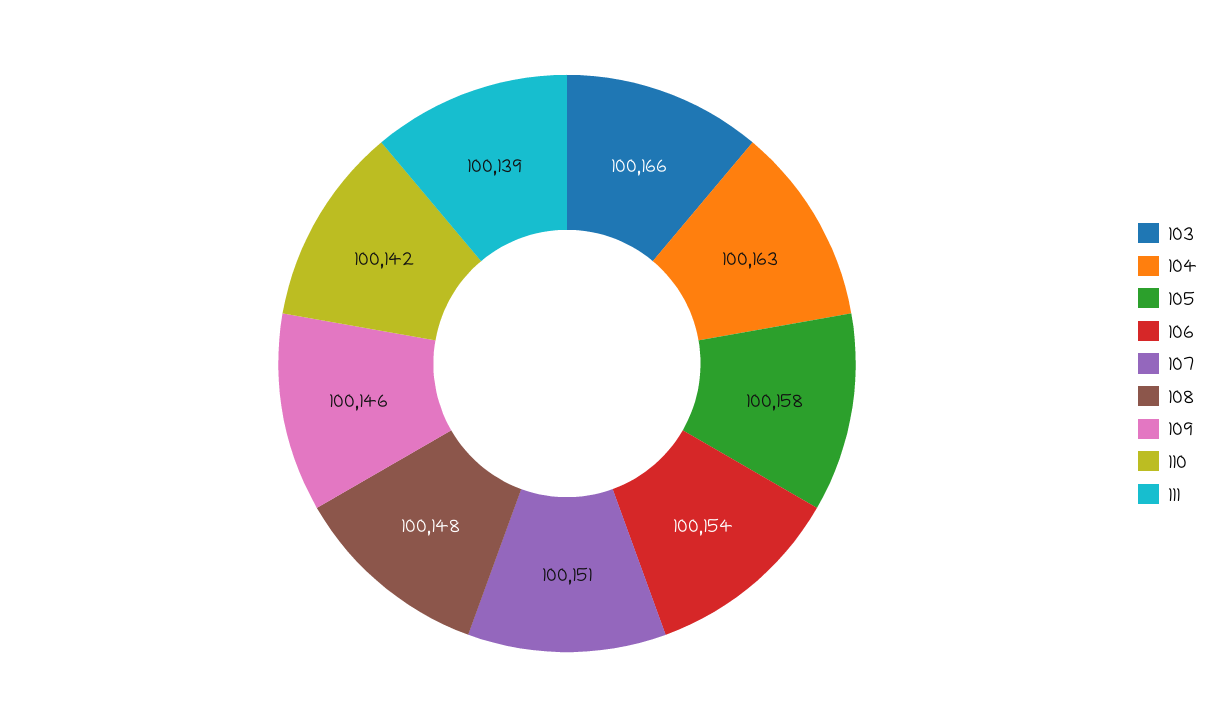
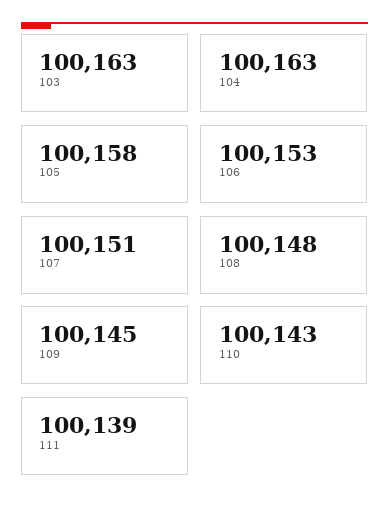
  {
-   "103": 100166,
+   "103": 100163,
    "104": 100163,
    "105": 100158,
-   "106": 100154,
+   "106": 100153,
    "107": 100151,
    "108": 100148,
-   "109": 100146,
+   "109": 100145,
-   "110": 100142,
+   "110": 100143,
    "111": 100139
  }

